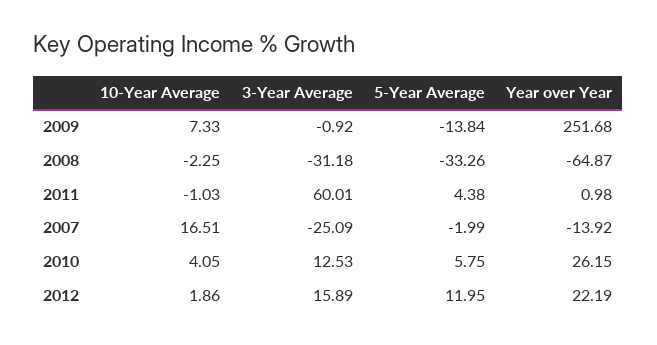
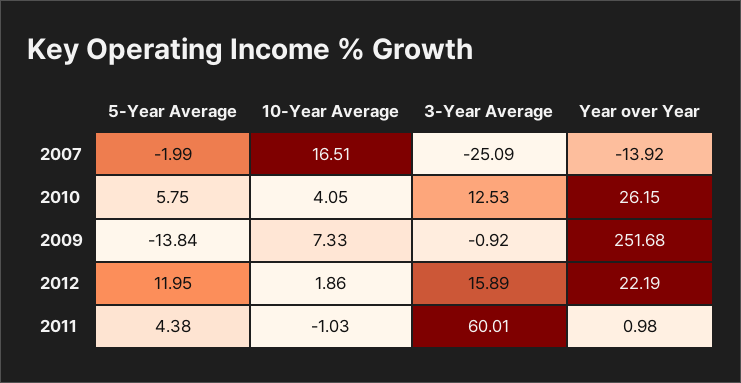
  {
    "10-Year Average": {
      "2009": 7.33,
-     "2008": -2.25,
      "2011": -1.03,
      "2007": 16.51,
      "2010": 4.05,
      "2012": 1.86
    },
    "3-Year Average": {
      "2009": -0.92,
-     "2008": -31.18,
      "2011": 60.01,
      "2007": -25.09,
      "2010": 12.53,
      "2012": 15.89
    },
    "5-Year Average": {
      "2009": -13.84,
-     "2008": -33.26,
      "2011": 4.38,
      "2007": -1.99,
      "2010": 5.75,
      "2012": 11.95
    },
    "Year over Year": {
      "2009": 251.68,
-     "2008": -64.87,
      "2011": 0.98,
      "2007": -13.92,
      "2010": 26.15,
      "2012": 22.19
    }
  }

